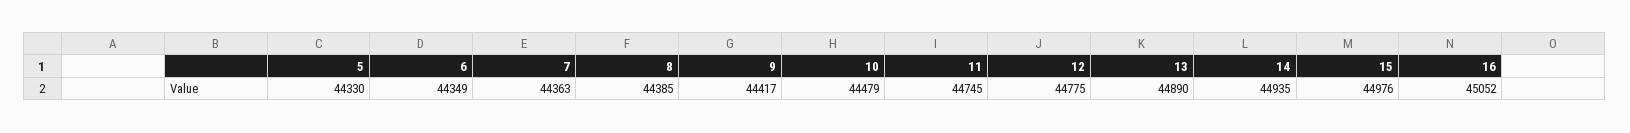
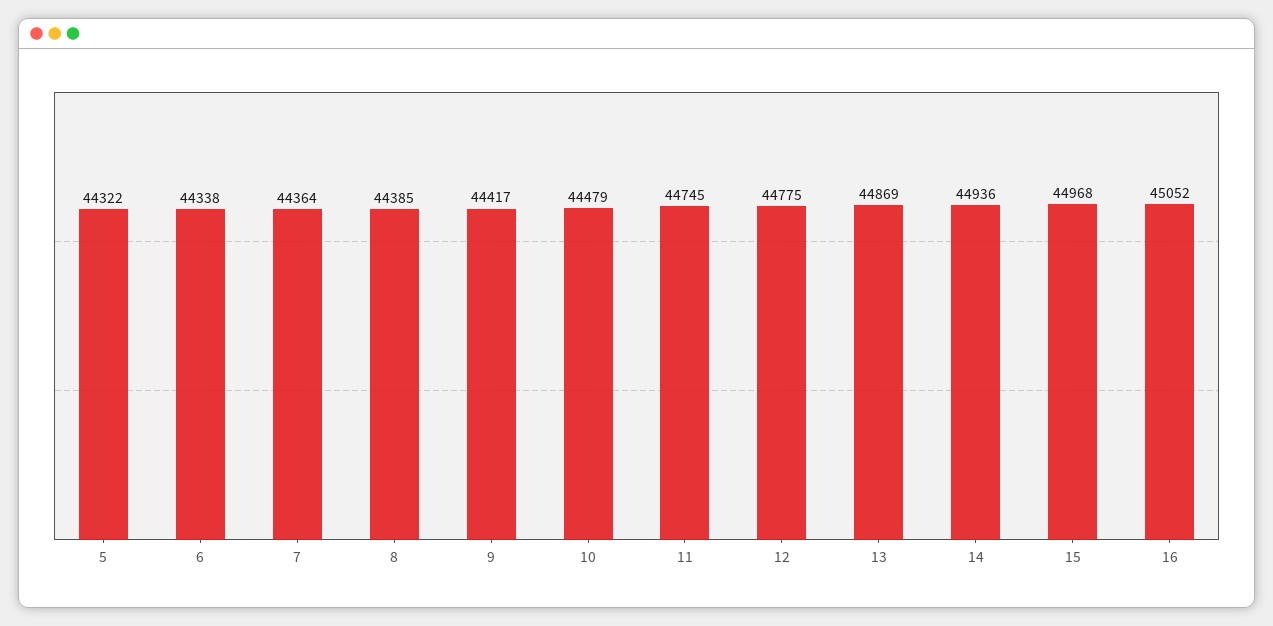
  {
-   "5": 44330,
+   "5": 44322,
-   "6": 44349,
+   "6": 44338,
-   "7": 44363,
+   "7": 44364,
    "8": 44385,
    "9": 44417,
    "10": 44479,
    "11": 44745,
    "12": 44775,
-   "13": 44890,
+   "13": 44869,
-   "14": 44935,
+   "14": 44936,
-   "15": 44976,
+   "15": 44968,
    "16": 45052
  }

